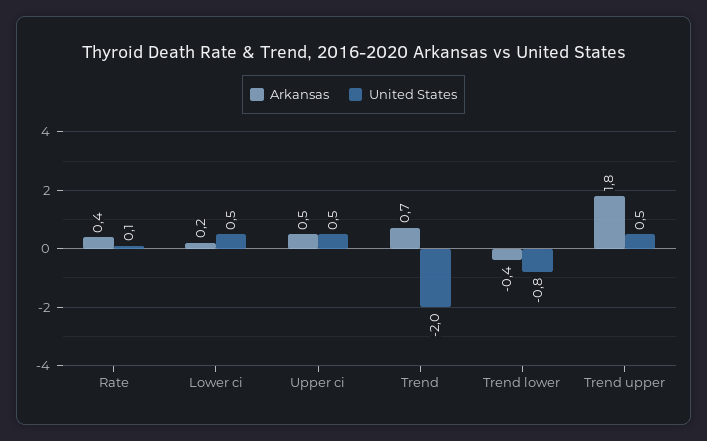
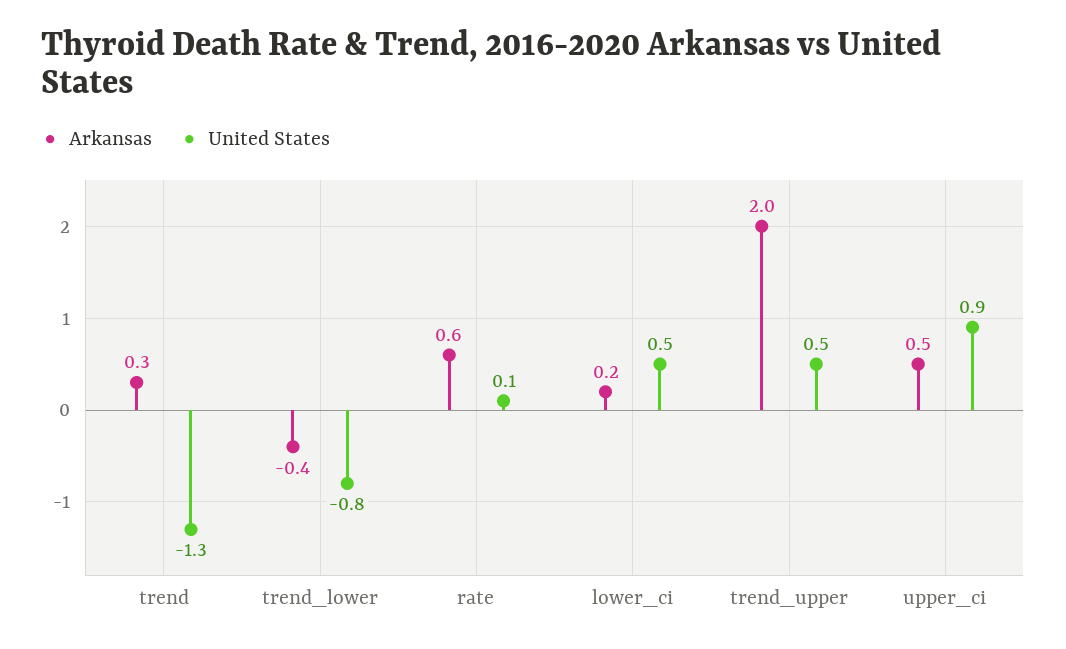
  {
    "Arkansas": {
-     "Rate": 0.4,
+     "Rate": 0.6,
      "Lower ci": 0.2,
      "Upper ci": 0.5,
-     "Trend": 0.7,
+     "Trend": 0.3,
      "Trend lower": -0.4,
-     "Trend upper": 1.8
+     "Trend upper": 2
    },
    "United States": {
      "Rate": 0.1,
      "Lower ci": 0.5,
-     "Upper ci": 0.5,
+     "Upper ci": 0.9,
-     "Trend": -2,
+     "Trend": -1.3,
      "Trend lower": -0.8,
      "Trend upper": 0.5
    }
  }

